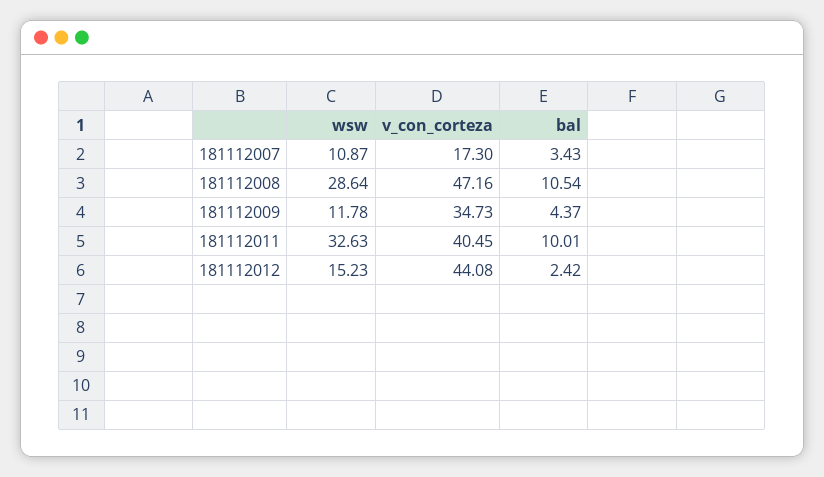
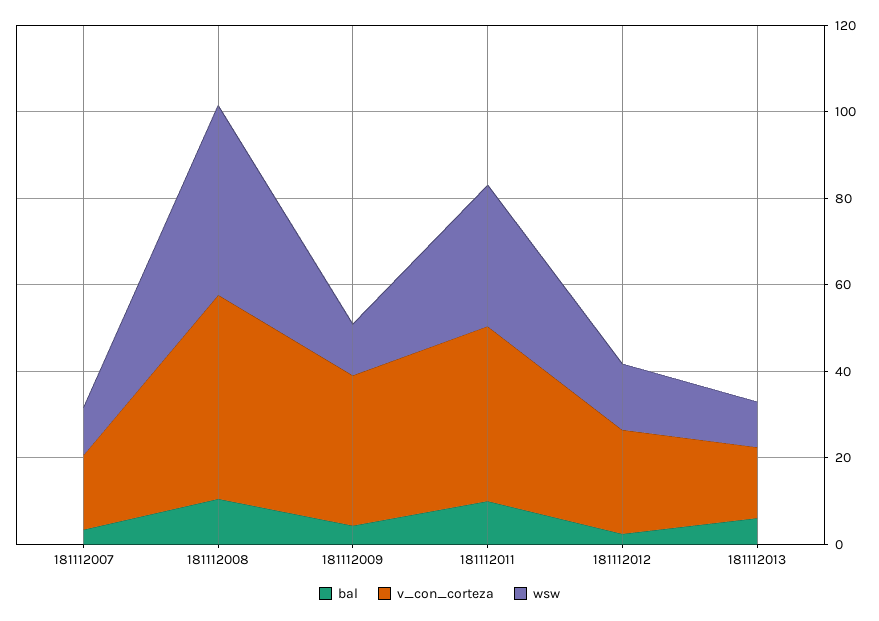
  {
    "wsw": {
      "181112007": 10.87,
-     "181112008": 28.64,
+     "181112008": 45,
      "181112009": 11.78,
      "181112011": 32.63,
-     "181112012": 15.23
+     "181112012": 15.23,
+     "181112013": 10
    },
    "v_con_corteza": {
      "181112007": 17.3,
      "181112008": 47.16,
      "181112009": 34.73,
      "181112011": 40.45,
-     "181112012": 44.08
+     "181112012": 25,
+     "181112013": 15
    },
    "bal": {
      "181112007": 3.43,
      "181112008": 10.54,
      "181112009": 4.37,
      "181112011": 10.01,
-     "181112012": 2.42
+     "181112012": 2.42,
+     "181112013": 5
    }
  }

